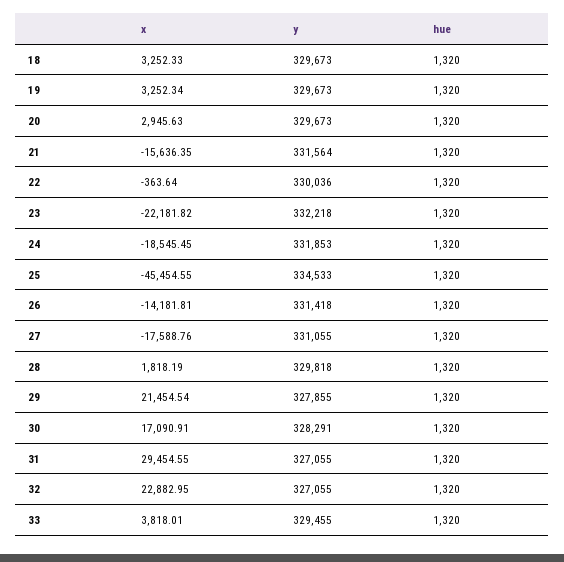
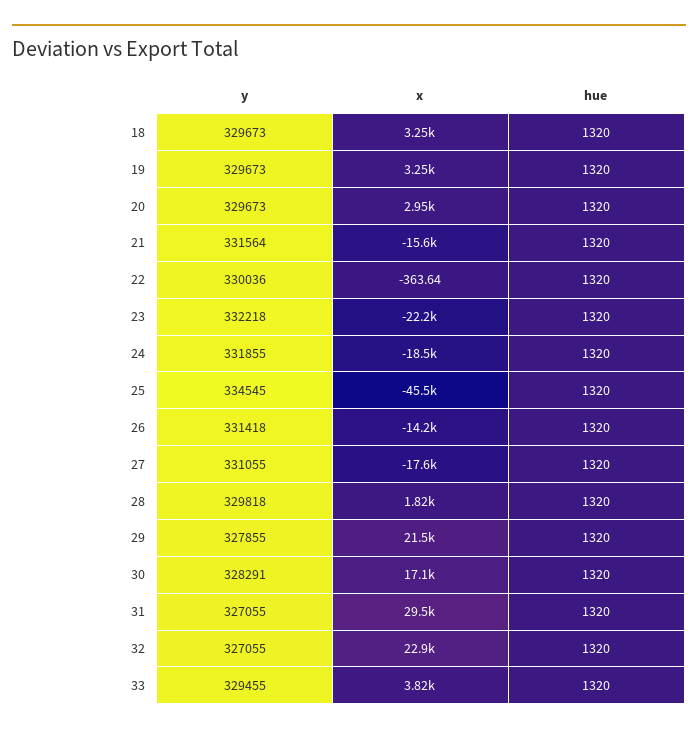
  {
    "x": {
      "18": 3252.33,
      "19": 3252.34,
      "20": 2945.63,
      "21": -15636.35,
      "22": -363.64,
      "23": -22181.82,
      "24": -18545.45,
      "25": -45454.55,
      "26": -14181.81,
      "27": -17588.76,
      "28": 1818.19,
      "29": 21454.54,
      "30": 17090.91,
      "31": 29454.55,
      "32": 22882.95,
      "33": 3818.01
    },
    "y": {
      "18": 329673,
      "19": 329673,
      "20": 329673,
      "21": 331564,
      "22": 330036,
      "23": 332218,
-     "24": 331853,
+     "24": 331855,
-     "25": 334533,
+     "25": 334545,
      "26": 331418,
      "27": 331055,
      "28": 329818,
      "29": 327855,
      "30": 328291,
      "31": 327055,
      "32": 327055,
      "33": 329455
    },
    "hue": {
      "18": 1320,
      "19": 1320,
      "20": 1320,
      "21": 1320,
      "22": 1320,
      "23": 1320,
      "24": 1320,
      "25": 1320,
      "26": 1320,
      "27": 1320,
      "28": 1320,
      "29": 1320,
      "30": 1320,
      "31": 1320,
      "32": 1320,
      "33": 1320
    }
  }

